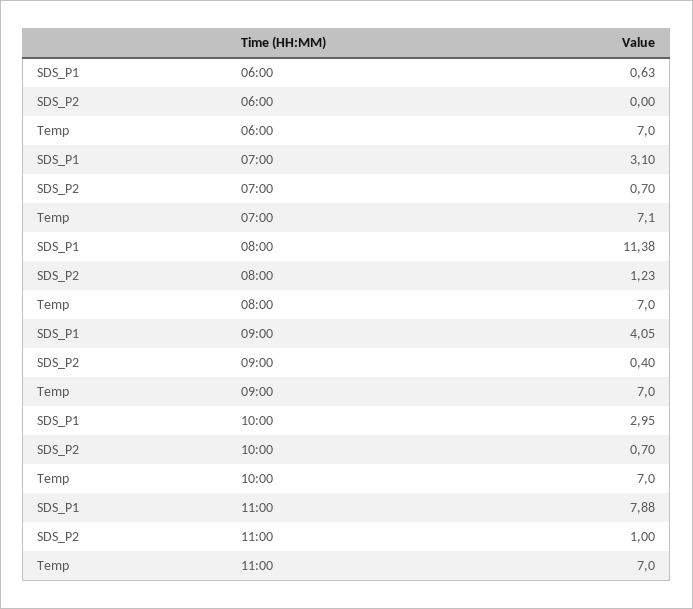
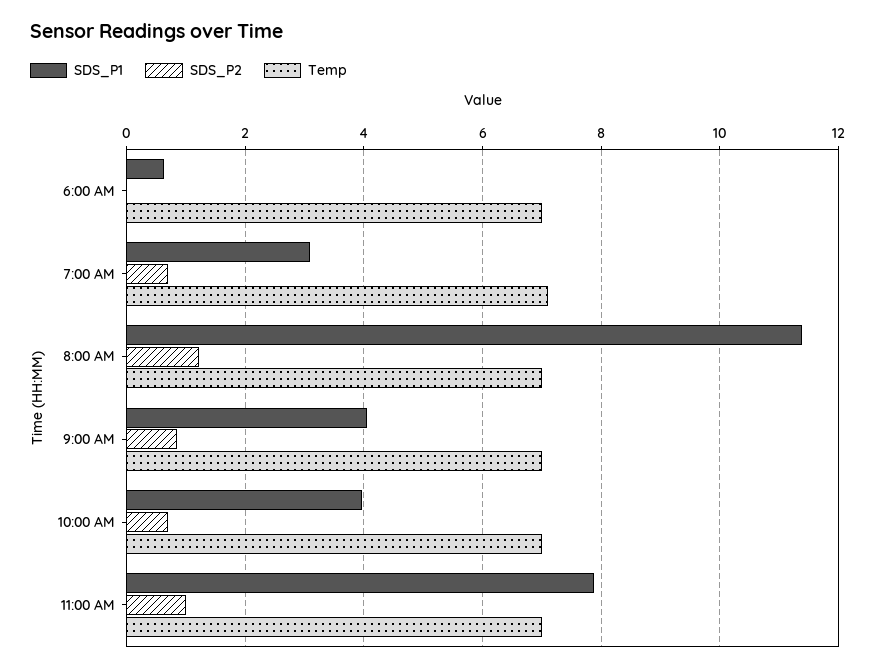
  {
    "SDS_P1": {
      "06:00": 0.63,
      "07:00": 3.1,
      "08:00": 11.38,
      "09:00": 4.05,
-     "10:00": 2.95,
+     "10:00": 4,
      "11:00": 7.88
    },
    "SDS_P2": {
      "06:00": 0,
      "07:00": 0.7,
      "08:00": 1.23,
-     "09:00": 0.4,
+     "09:00": 0.8,
      "10:00": 0.7,
      "11:00": 1
    },
    "Temp": {
      "06:00": 7,
      "07:00": 7.1,
      "08:00": 7,
      "09:00": 7,
      "10:00": 7,
      "11:00": 7
    }
  }

